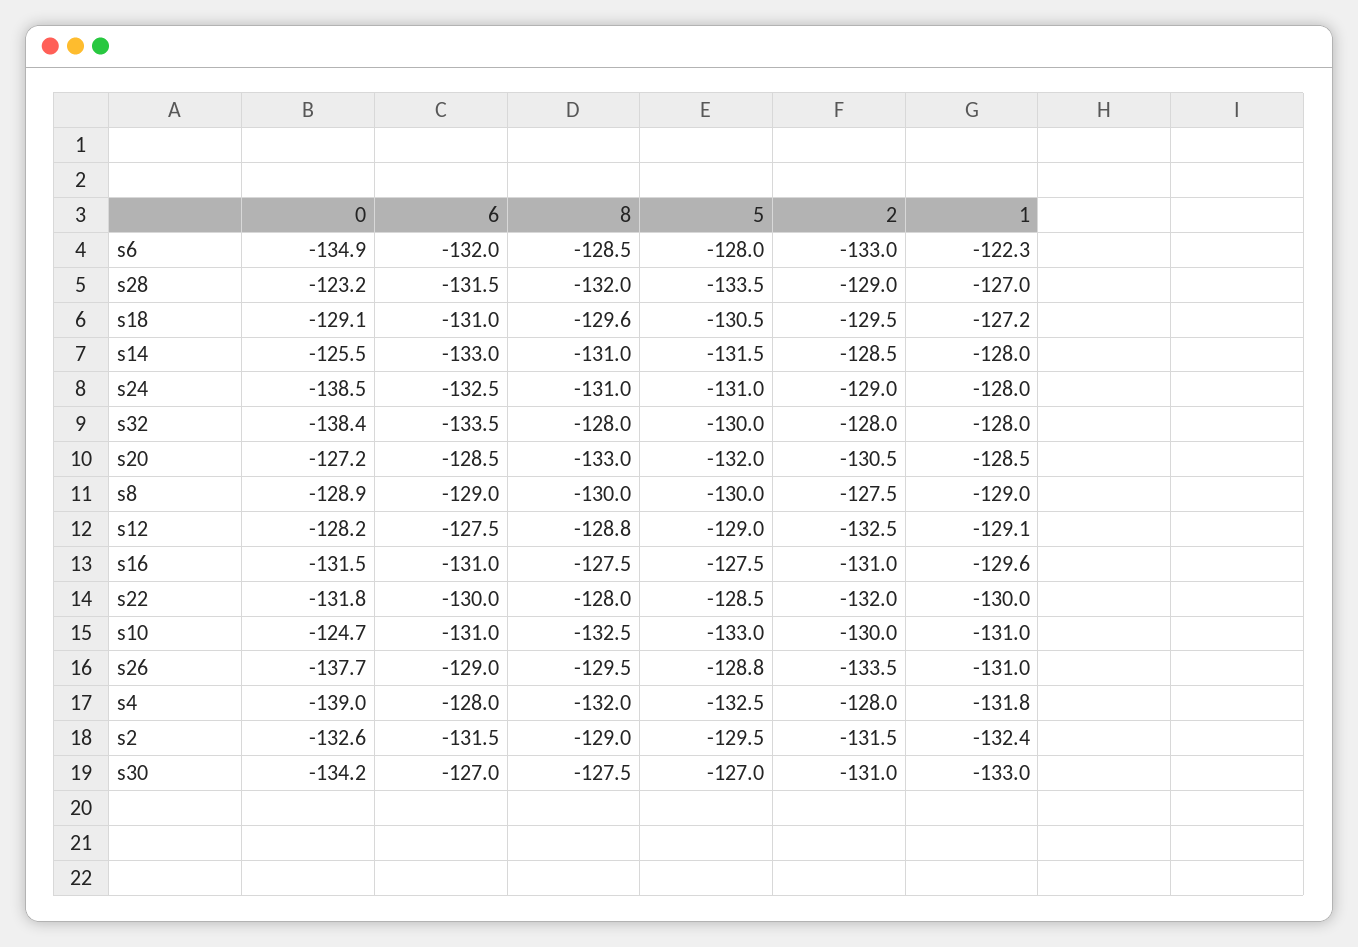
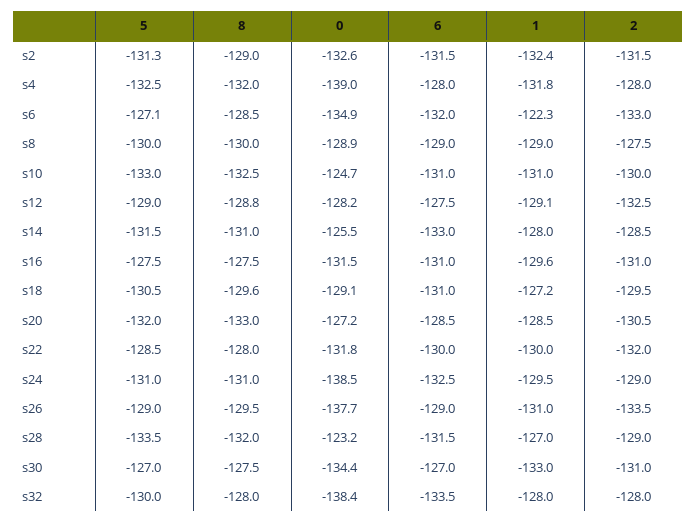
  {
    "0": {
      "s6": -134.9,
      "s28": -123.2,
      "s18": -129.1,
      "s14": -125.5,
      "s24": -138.5,
      "s32": -138.4,
      "s20": -127.2,
      "s8": -128.9,
      "s12": -128.2,
      "s16": -131.5,
      "s22": -131.8,
      "s10": -124.7,
      "s26": -137.7,
      "s4": -139,
      "s2": -132.6,
-     "s30": -134.2
+     "s30": -134.4
    },
    "6": {
      "s6": -132,
      "s28": -131.5,
      "s18": -131,
      "s14": -133,
      "s24": -132.5,
      "s32": -133.5,
      "s20": -128.5,
      "s8": -129,
      "s12": -127.5,
      "s16": -131,
      "s22": -130,
      "s10": -131,
      "s26": -129,
      "s4": -128,
      "s2": -131.5,
      "s30": -127
    },
    "8": {
      "s6": -128.5,
      "s28": -132,
      "s18": -129.6,
      "s14": -131,
      "s24": -131,
      "s32": -128,
      "s20": -133,
      "s8": -130,
      "s12": -128.8,
      "s16": -127.5,
      "s22": -128,
      "s10": -132.5,
      "s26": -129.5,
      "s4": -132,
      "s2": -129,
      "s30": -127.5
    },
    "5": {
-     "s6": -128,
+     "s6": -127.1,
      "s28": -133.5,
      "s18": -130.5,
      "s14": -131.5,
      "s24": -131,
      "s32": -130,
      "s20": -132,
      "s8": -130,
      "s12": -129,
      "s16": -127.5,
      "s22": -128.5,
      "s10": -133,
-     "s26": -128.8,
+     "s26": -129,
      "s4": -132.5,
-     "s2": -129.5,
+     "s2": -131.3,
      "s30": -127
    },
    "2": {
      "s6": -133,
      "s28": -129,
      "s18": -129.5,
      "s14": -128.5,
      "s24": -129,
      "s32": -128,
      "s20": -130.5,
      "s8": -127.5,
      "s12": -132.5,
      "s16": -131,
      "s22": -132,
      "s10": -130,
      "s26": -133.5,
      "s4": -128,
      "s2": -131.5,
      "s30": -131
    },
    "1": {
      "s6": -122.3,
      "s28": -127,
      "s18": -127.2,
      "s14": -128,
-     "s24": -128,
+     "s24": -129.5,
      "s32": -128,
      "s20": -128.5,
      "s8": -129,
      "s12": -129.1,
      "s16": -129.6,
      "s22": -130,
      "s10": -131,
      "s26": -131,
      "s4": -131.8,
      "s2": -132.4,
      "s30": -133
    }
  }

